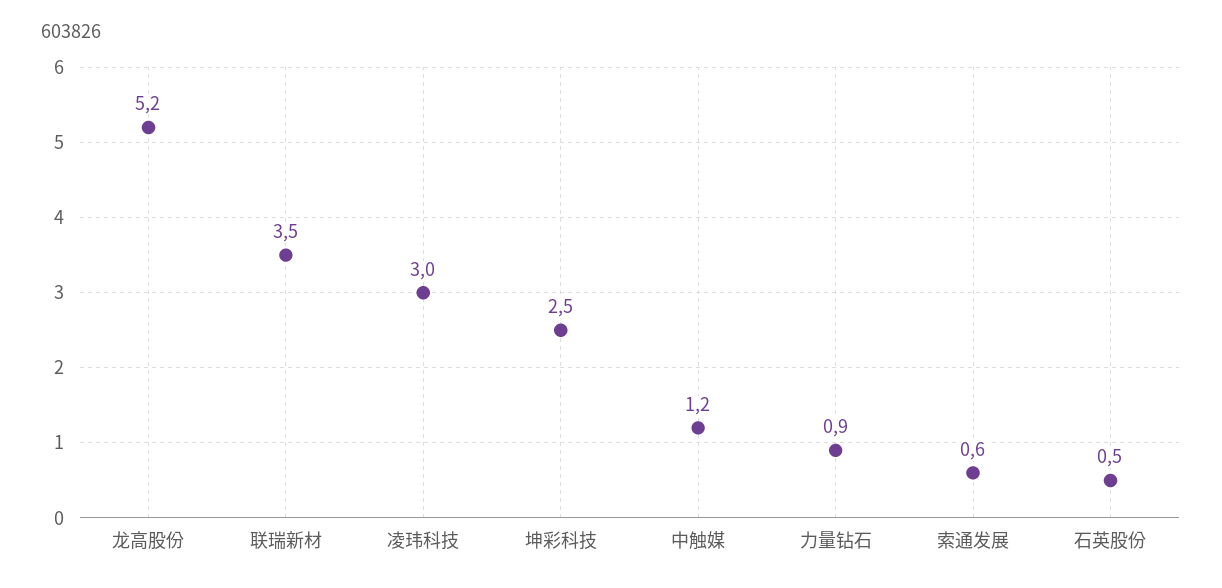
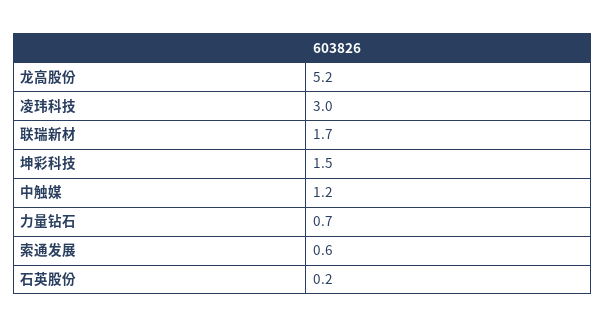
  {
    "龙高股份": 5.2,
-   "联瑞新材": 3.5,
+   "联瑞新材": 1.7,
    "凌玮科技": 3,
-   "坤彩科技": 2.5,
+   "坤彩科技": 1.5,
    "中触媒": 1.2,
-   "力量钻石": 0.9,
+   "力量钻石": 0.7,
    "索通发展": 0.6,
-   "石英股份": 0.5
+   "石英股份": 0.2
  }

